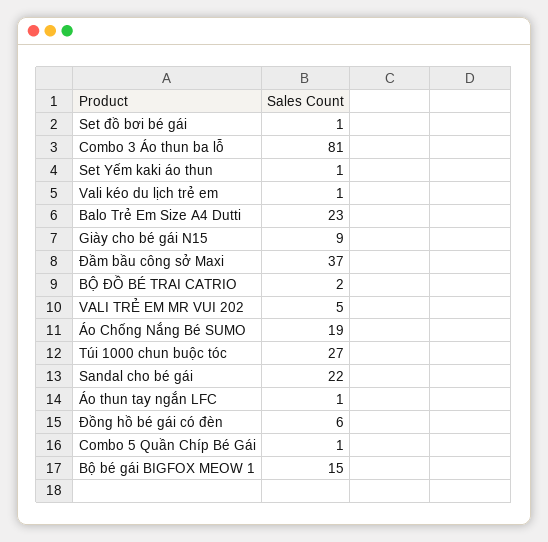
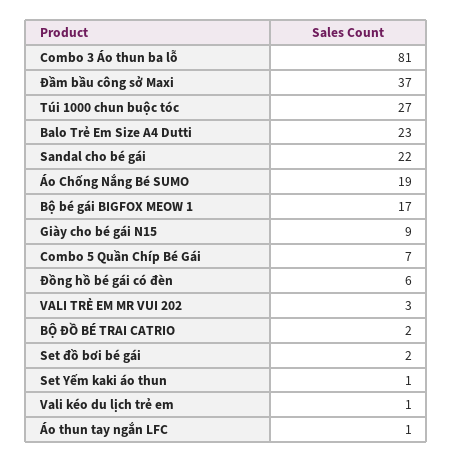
  {
-   "Set đồ bơi bé gái": 1,
+   "Set đồ bơi bé gái": 2,
    "Combo 3 Áo thun ba lỗ": 81,
    "Set Yếm kaki áo thun": 1,
    "Vali kéo du lịch trẻ em": 1,
    "Balo Trẻ Em Size A4 Dutti": 23,
    "Giày cho bé gái N15": 9,
    "Đầm bầu công sở Maxi": 37,
    "BỘ ĐỒ BÉ TRAI CATRIO": 2,
-   "VALI TRẺ EM MR VUI 202": 5,
+   "VALI TRẺ EM MR VUI 202": 3,
    "Áo Chống Nắng Bé SUMO": 19,
    "Túi 1000 chun buộc tóc": 27,
    "Sandal cho bé gái": 22,
    "Áo thun tay ngắn LFC": 1,
    "Đồng hồ bé gái có đèn": 6,
-   "Combo 5 Quần Chíp Bé Gái": 1,
+   "Combo 5 Quần Chíp Bé Gái": 7,
-   "Bộ bé gái BIGFOX MEOW 1": 15
+   "Bộ bé gái BIGFOX MEOW 1": 17
  }

